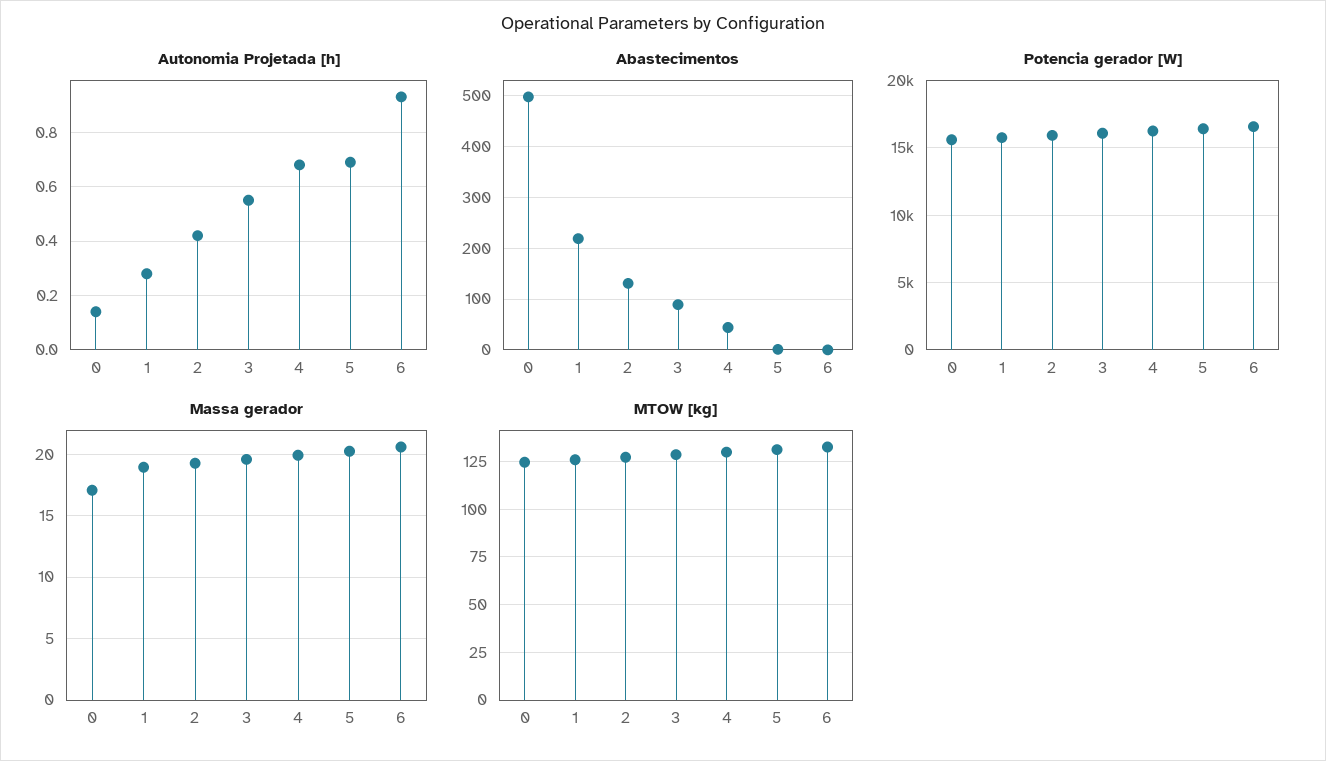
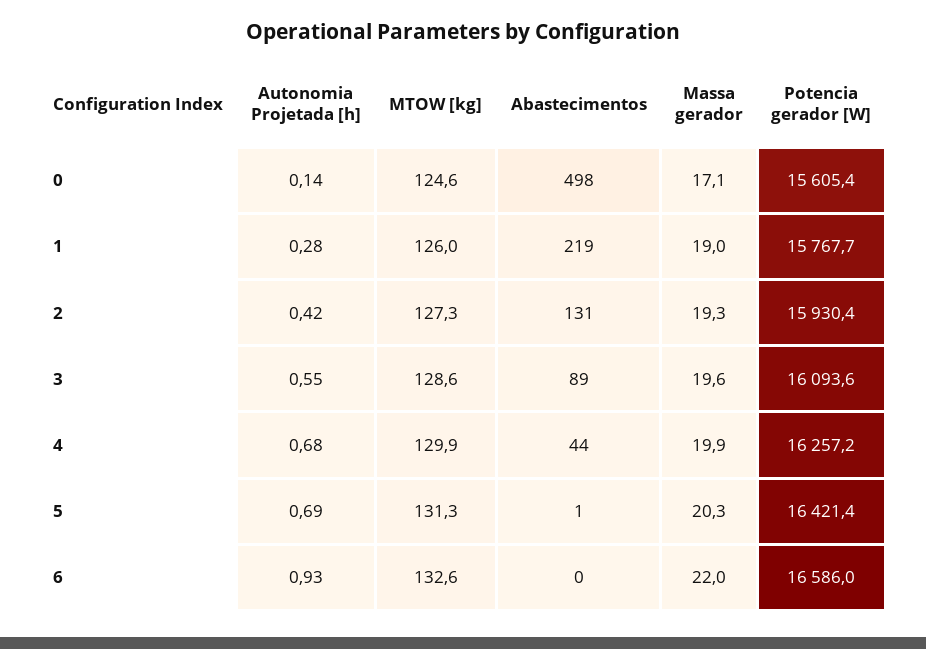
  {
    "Autonomia Projetada [h]": {
      "0": 0.14,
      "1": 0.28,
      "2": 0.42,
      "3": 0.55,
      "4": 0.68,
      "5": 0.69,
      "6": 0.93
    },
    "Abastecimentos": {
      "0": 498,
      "1": 219,
      "2": 131,
      "3": 89,
      "4": 44,
      "5": 1,
      "6": 0
    },
    "Potencia gerador [W]": {
      "0": 15605.4,
      "1": 15767.7,
      "2": 15930.4,
      "3": 16093.6,
      "4": 16257.2,
      "5": 16421.4,
      "6": 16586
    },
    "Massa gerador": {
      "0": 17.1,
      "1": 19,
      "2": 19.3,
      "3": 19.6,
      "4": 19.9,
      "5": 20.3,
-     "6": 20.5
+     "6": 22
    },
    "MTOW [kg]": {
      "0": 124.6,
      "1": 126,
      "2": 127.3,
      "3": 128.6,
      "4": 129.9,
      "5": 131.3,
      "6": 132.6
    }
  }

